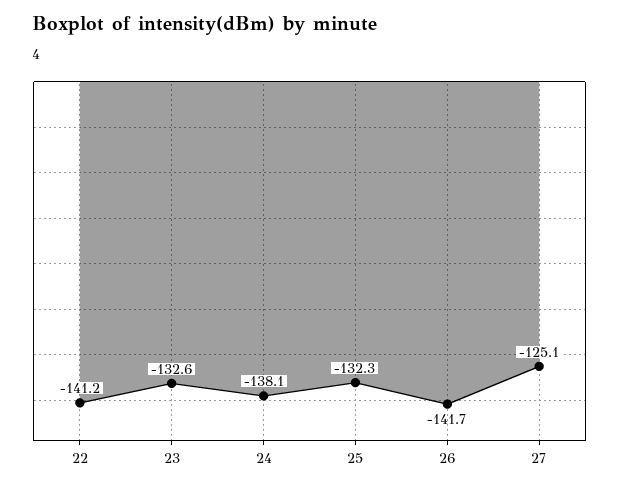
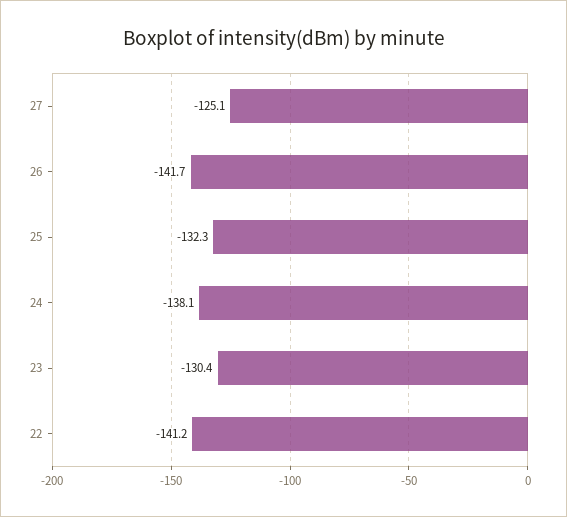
  {
    "22": -141.2,
-   "23": -132.6,
+   "23": -130.4,
    "24": -138.1,
    "25": -132.3,
    "26": -141.7,
    "27": -125.1
  }

